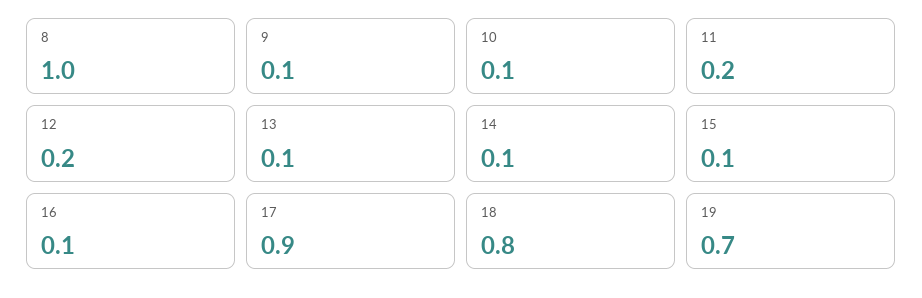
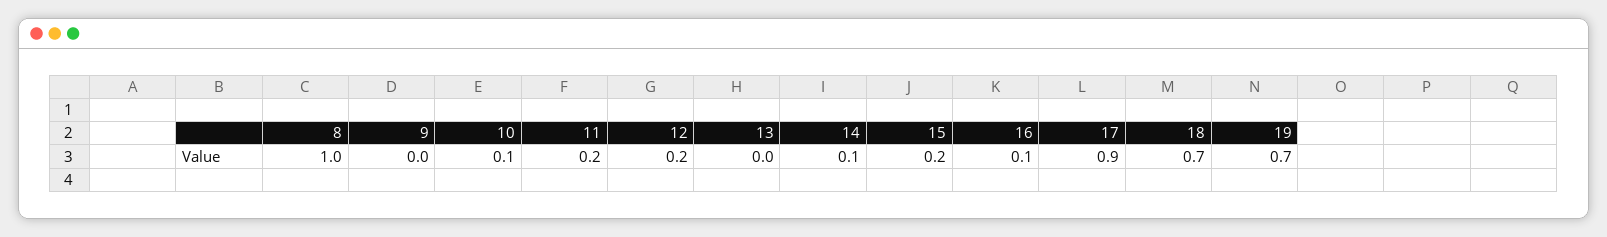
  {
    "8": 1,
-   "9": 0.1,
+   "9": 0,
    "10": 0.1,
    "11": 0.2,
    "12": 0.2,
-   "13": 0.1,
+   "13": 0,
    "14": 0.1,
-   "15": 0.1,
+   "15": 0.2,
    "16": 0.1,
    "17": 0.9,
-   "18": 0.8,
+   "18": 0.7,
    "19": 0.7
  }

